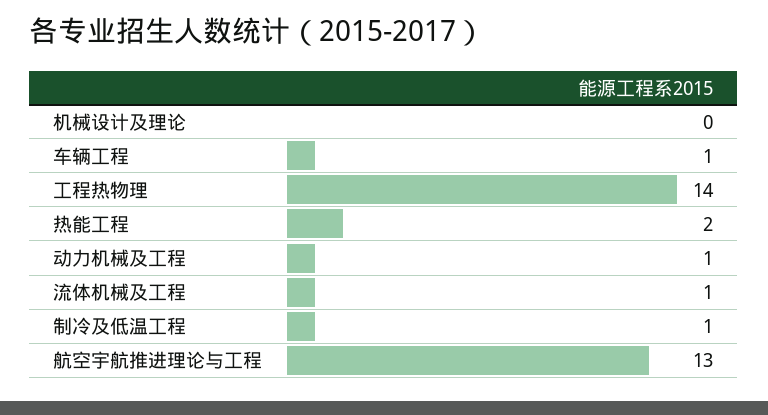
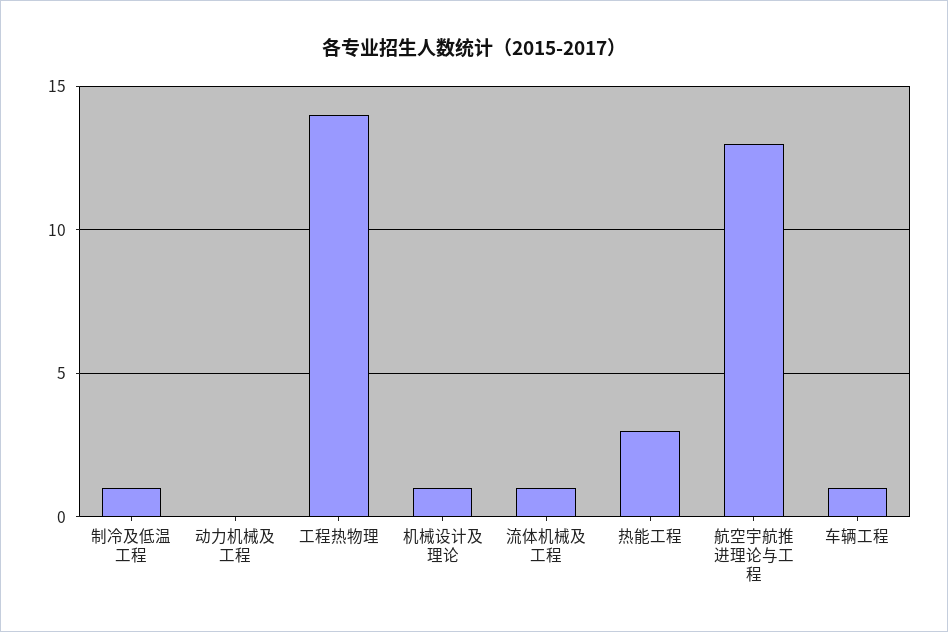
  {
-   "机械设计及理论": 0,
+   "机械设计及理论": 1,
    "车辆工程": 1,
    "工程热物理": 14,
-   "热能工程": 2,
+   "热能工程": 3,
-   "动力机械及工程": 1,
+   "动力机械及工程": 0,
    "流体机械及工程": 1,
    "制冷及低温工程": 1,
    "航空宇航推进理论与工程": 13
  }

